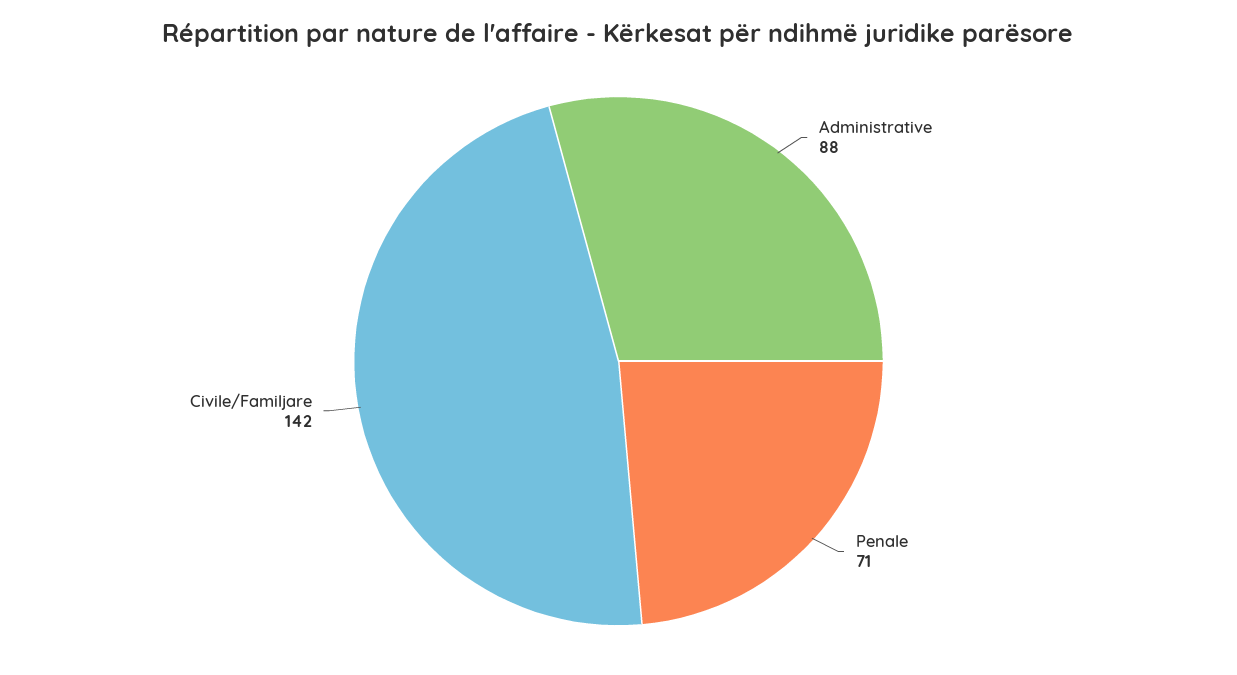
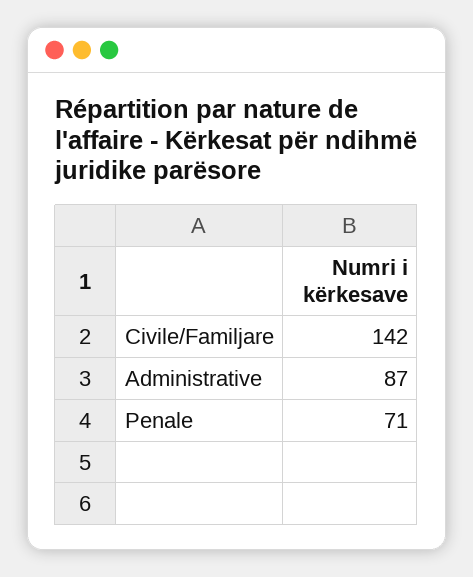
  {
-   "Administrative": 88,
+   "Administrative": 87,
    "Penale": 71,
    "Civile/Familjare": 142
  }

